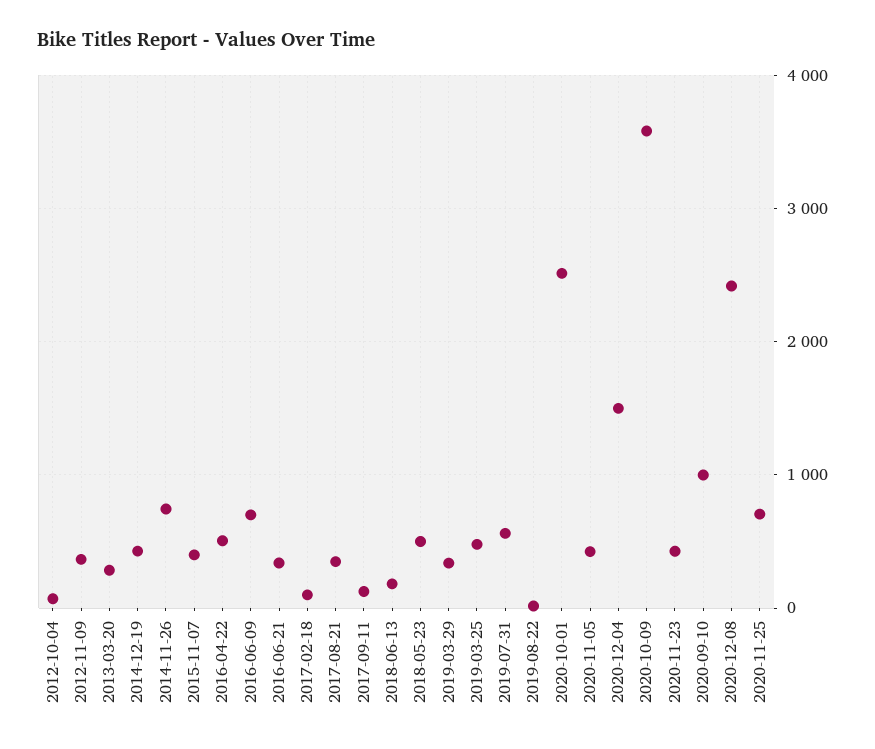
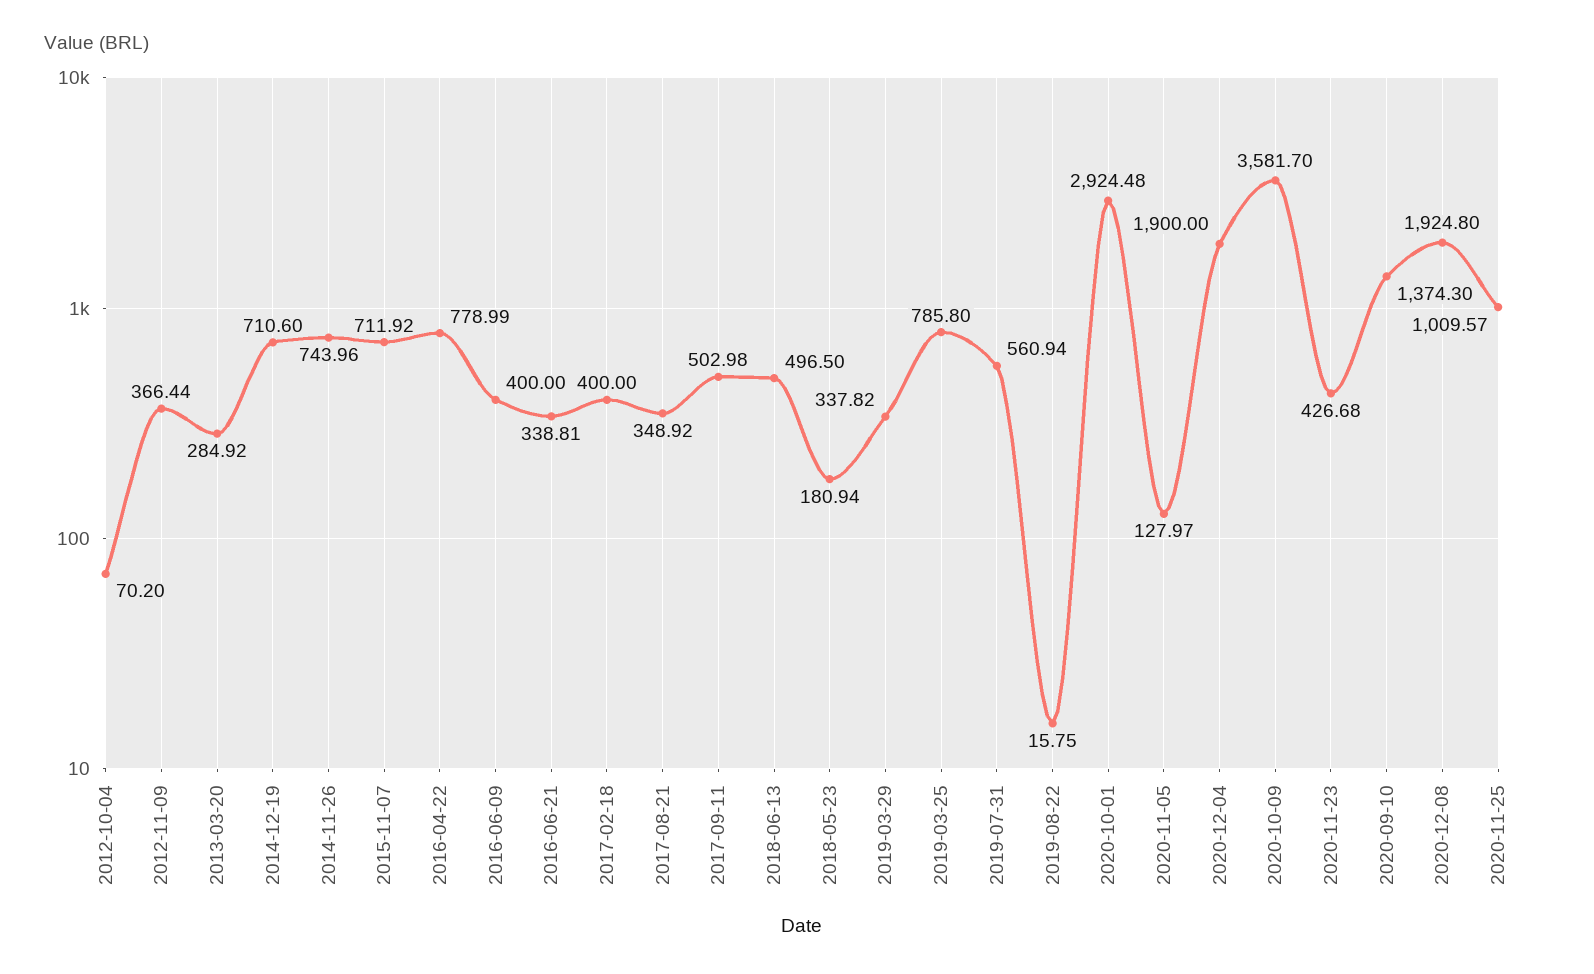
  {
    "2012-10-04": 70.2,
    "2012-11-09": 366.44,
    "2013-03-20": 284.92,
-   "2014-12-19": 400,
+   "2014-12-19": 710.6,
    "2014-11-26": 743.96,
-   "2015-11-07": 400,
+   "2015-11-07": 711.92,
-   "2016-04-22": 500,
+   "2016-04-22": 778.99,
-   "2016-06-09": 700,
+   "2016-06-09": 400,
    "2016-06-21": 338.81,
-   "2017-02-18": 100,
+   "2017-02-18": 400,
    "2017-08-21": 348.92,
-   "2017-09-11": 100,
+   "2017-09-11": 502.98,
-   "2018-06-13": 200,
+   "2018-06-13": 496.5,
-   "2018-05-23": 500,
+   "2018-05-23": 180.94,
    "2019-03-29": 337.82,
-   "2019-03-25": 500,
+   "2019-03-25": 785.8,
    "2019-07-31": 560.94,
    "2019-08-22": 15.75,
-   "2020-10-01": 2500,
+   "2020-10-01": 2924.48,
-   "2020-11-05": 400,
+   "2020-11-05": 127.97,
-   "2020-12-04": 1500,
+   "2020-12-04": 1900,
    "2020-10-09": 3581.7,
    "2020-11-23": 426.68,
-   "2020-09-10": 1000,
+   "2020-09-10": 1374.3,
-   "2020-12-08": 2400,
+   "2020-12-08": 1924.8,
-   "2020-11-25": 700
+   "2020-11-25": 1009.57
  }

